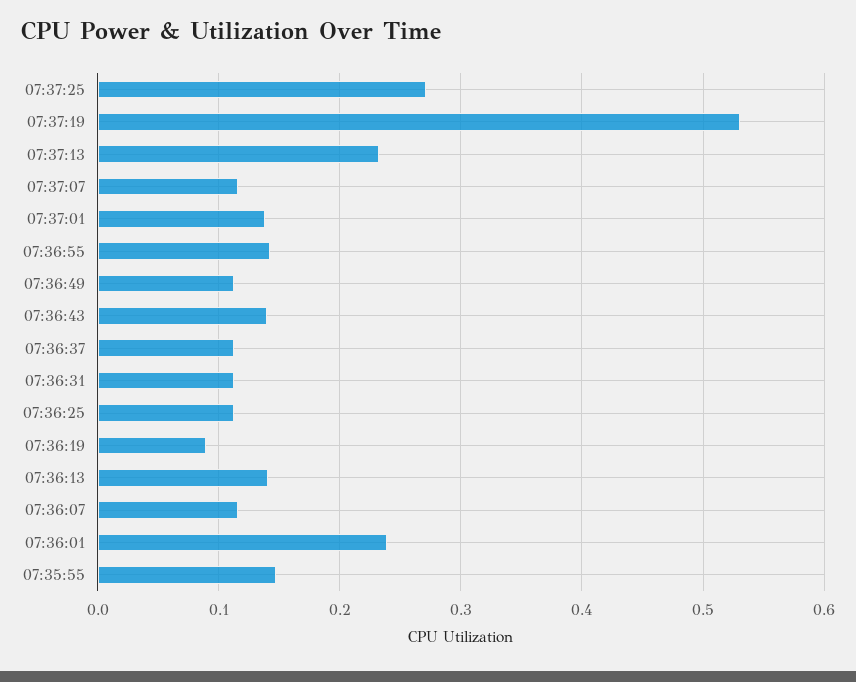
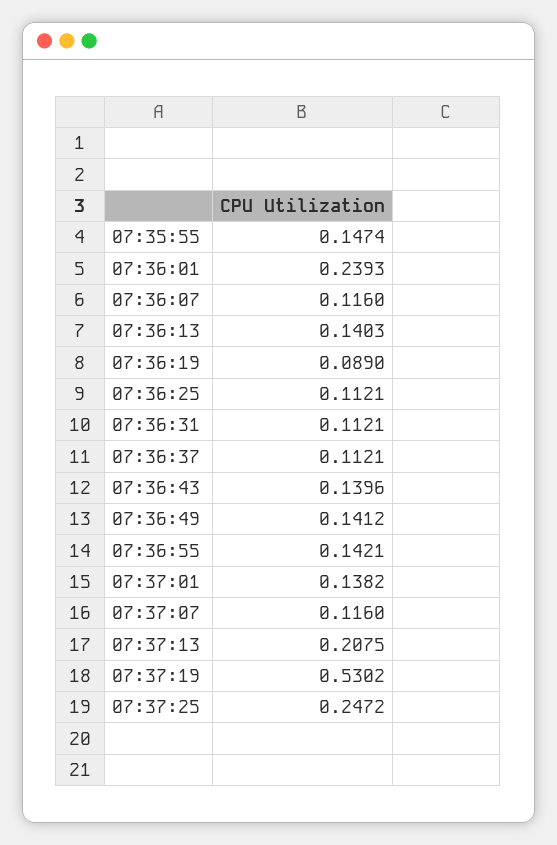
  {
-   "07:37:25": 0.27,
+   "07:37:25": 0.2472,
    "07:37:19": 0.5302,
-   "07:37:13": 0.23,
+   "07:37:13": 0.2075,
    "07:37:07": 0.116,
    "07:37:01": 0.1382,
    "07:36:55": 0.1421,
-   "07:36:49": 0.11,
+   "07:36:49": 0.1412,
    "07:36:43": 0.1396,
    "07:36:37": 0.1121,
    "07:36:31": 0.1121,
    "07:36:25": 0.1121,
    "07:36:19": 0.089,
    "07:36:13": 0.1403,
    "07:36:07": 0.116,
    "07:36:01": 0.2393,
    "07:35:55": 0.1474
  }

